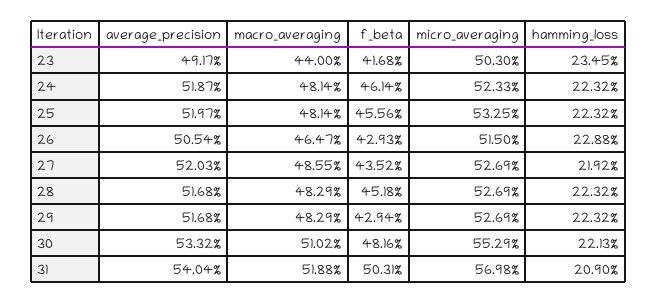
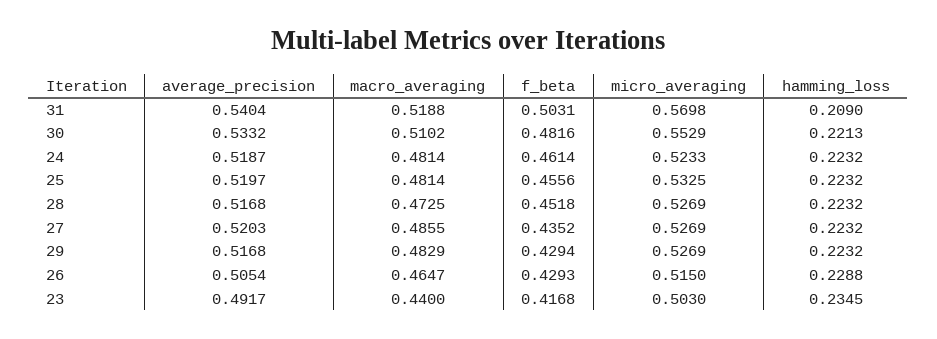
  {
    "average_precision": {
      "23": 0.4917,
      "24": 0.5187,
      "25": 0.5197,
      "26": 0.5054,
      "27": 0.5203,
      "28": 0.5168,
      "29": 0.5168,
      "30": 0.5332,
      "31": 0.5404
    },
    "macro_averaging": {
      "23": 0.44,
      "24": 0.4814,
      "25": 0.4814,
      "26": 0.4647,
      "27": 0.4855,
-     "28": 0.4829,
+     "28": 0.4725,
      "29": 0.4829,
      "30": 0.5102,
      "31": 0.5188
    },
    "f_beta": {
      "23": 0.4168,
      "24": 0.4614,
      "25": 0.4556,
      "26": 0.4293,
      "27": 0.4352,
      "28": 0.4518,
      "29": 0.4294,
      "30": 0.4816,
      "31": 0.5031
    },
    "micro_averaging": {
      "23": 0.503,
      "24": 0.5233,
      "25": 0.5325,
      "26": 0.515,
      "27": 0.5269,
      "28": 0.5269,
      "29": 0.5269,
      "30": 0.5529,
      "31": 0.5698
    },
    "hamming_loss": {
      "23": 0.2345,
      "24": 0.2232,
      "25": 0.2232,
      "26": 0.2288,
-     "27": 0.2192,
+     "27": 0.2232,
      "28": 0.2232,
      "29": 0.2232,
      "30": 0.2213,
      "31": 0.209
    }
  }

